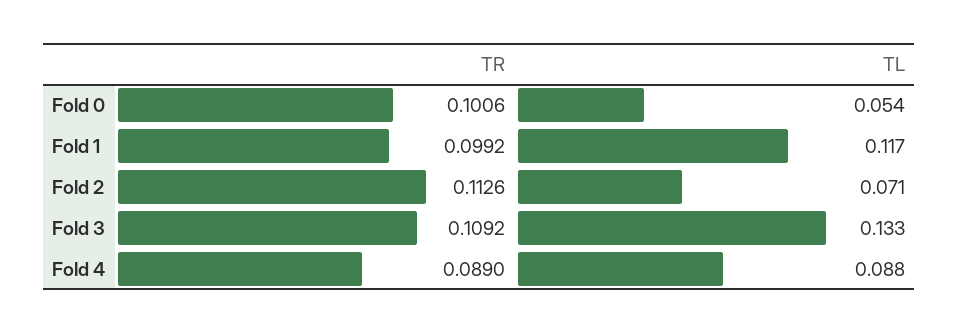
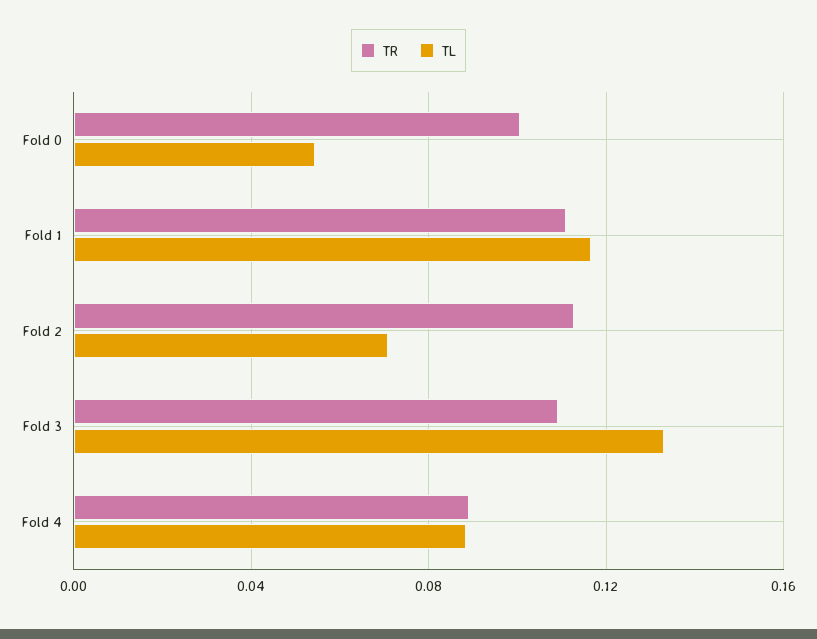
  {
    "TR": {
      "Fold 0": 0.1006,
-     "Fold 1": 0.0992,
+     "Fold 1": 0.11,
      "Fold 2": 0.1126,
      "Fold 3": 0.1092,
      "Fold 4": 0.089
    },
    "TL": {
      "Fold 0": 0.054,
      "Fold 1": 0.117,
      "Fold 2": 0.071,
      "Fold 3": 0.133,
      "Fold 4": 0.088
    }
  }

